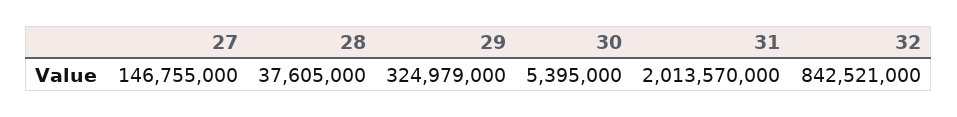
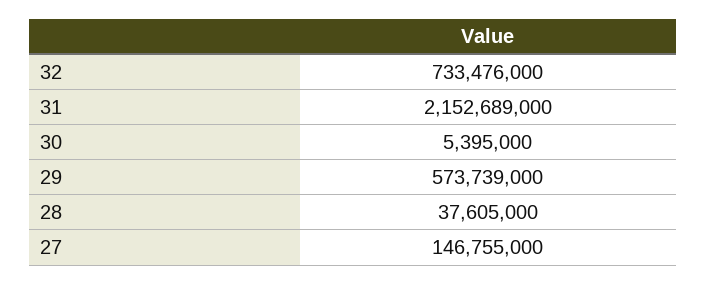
  {
    "27": 146755000,
    "28": 37605000,
-   "29": 324979000,
+   "29": 573739000,
    "30": 5395000,
-   "31": 2013570000,
+   "31": 2152689000,
-   "32": 842521000
+   "32": 733476000
  }

